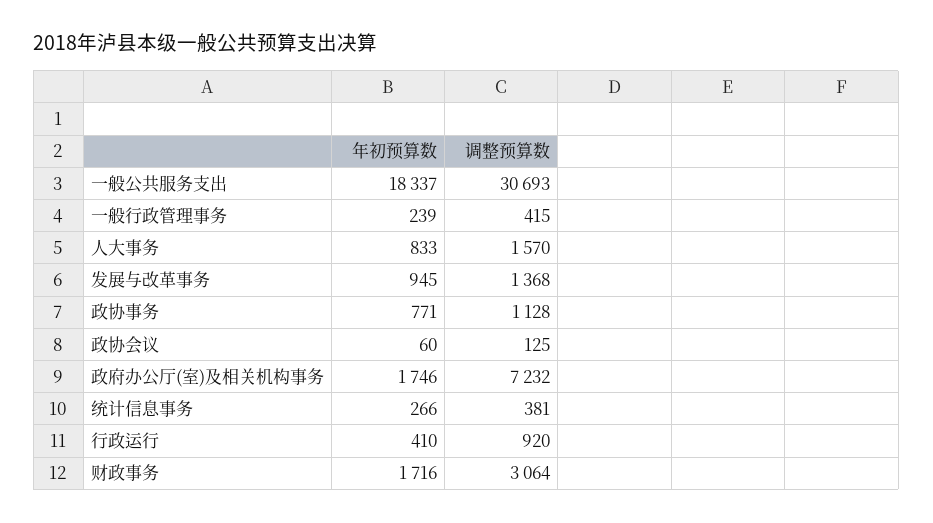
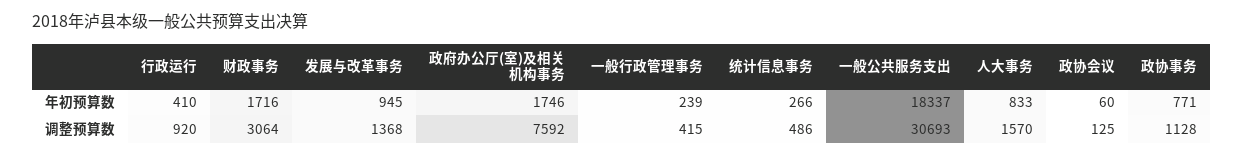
  {
    "年初预算数": {
      "一般公共服务支出": 18337,
      "一般行政管理事务": 239,
      "人大事务": 833,
      "发展与改革事务": 945,
      "政协事务": 771,
      "政协会议": 60,
      "政府办公厅(室)及相关机构事务": 1746,
      "统计信息事务": 266,
      "行政运行": 410,
      "财政事务": 1716
    },
    "调整预算数": {
      "一般公共服务支出": 30693,
      "一般行政管理事务": 415,
      "人大事务": 1570,
      "发展与改革事务": 1368,
      "政协事务": 1128,
      "政协会议": 125,
-     "政府办公厅(室)及相关机构事务": 7232,
+     "政府办公厅(室)及相关机构事务": 7592,
-     "统计信息事务": 381,
+     "统计信息事务": 486,
      "行政运行": 920,
      "财政事务": 3064
    }
  }

